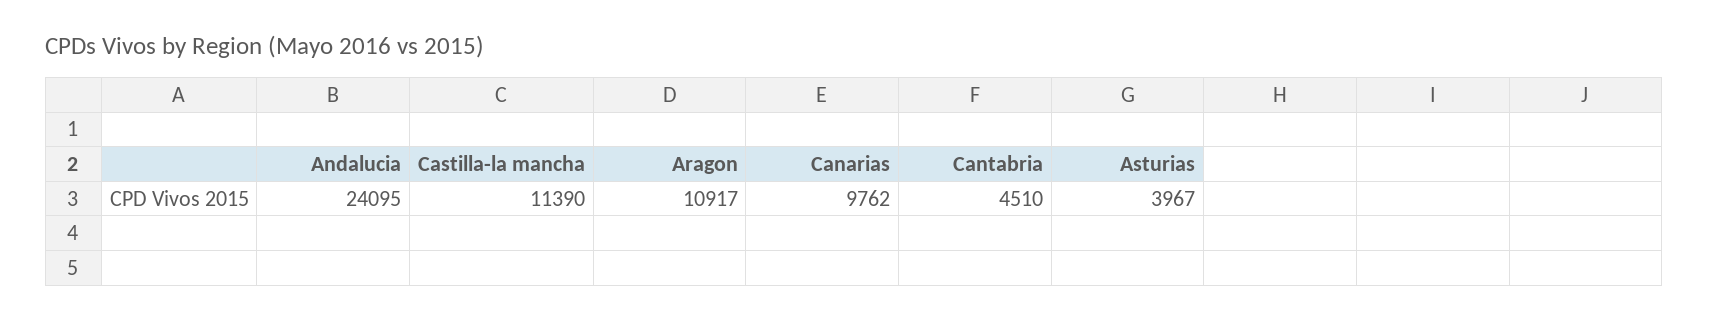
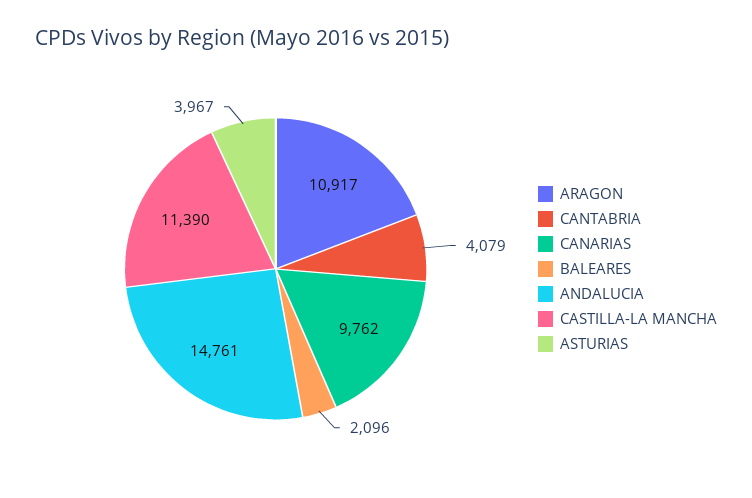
  {
-   "Andalucia": 24095,
+   "Andalucia": 14761,
    "Castilla-la mancha": 11390,
    "Aragon": 10917,
    "Canarias": 9762,
-   "Cantabria": 4510,
+   "Cantabria": 4079,
-   "Asturias": 3967
+   "Asturias": 3967,
+   "BALEARES": 2096
  }

